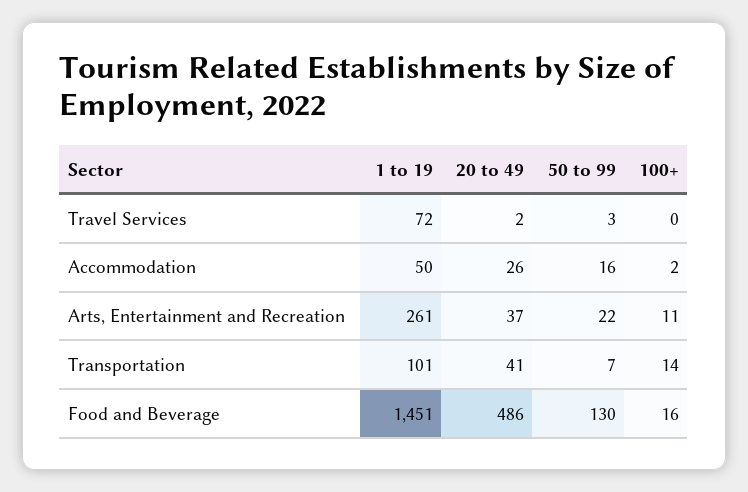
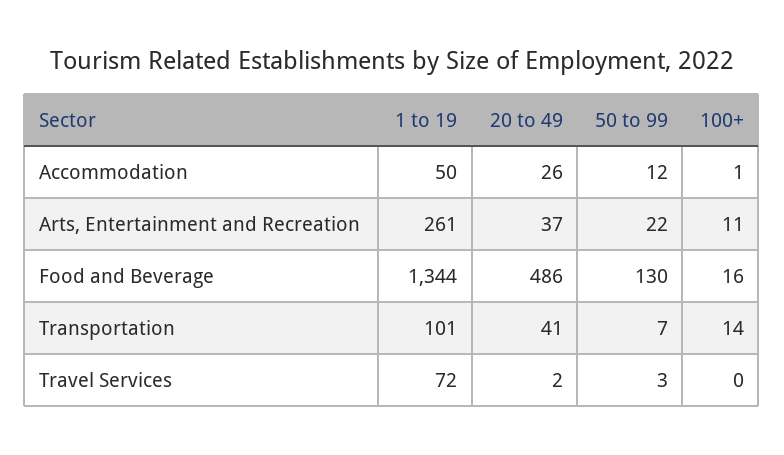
  {
    "1 to 19": {
      "Travel Services": 72,
      "Accommodation": 50,
      "Arts, Entertainment and Recreation": 261,
      "Transportation": 101,
-     "Food and Beverage": 1451
+     "Food and Beverage": 1344
    },
    "20 to 49": {
      "Travel Services": 2,
      "Accommodation": 26,
      "Arts, Entertainment and Recreation": 37,
      "Transportation": 41,
      "Food and Beverage": 486
    },
    "50 to 99": {
      "Travel Services": 3,
-     "Accommodation": 16,
+     "Accommodation": 12,
      "Arts, Entertainment and Recreation": 22,
      "Transportation": 7,
      "Food and Beverage": 130
    },
    "100+": {
      "Travel Services": 0,
-     "Accommodation": 2,
+     "Accommodation": 1,
      "Arts, Entertainment and Recreation": 11,
      "Transportation": 14,
      "Food and Beverage": 16
    }
  }

